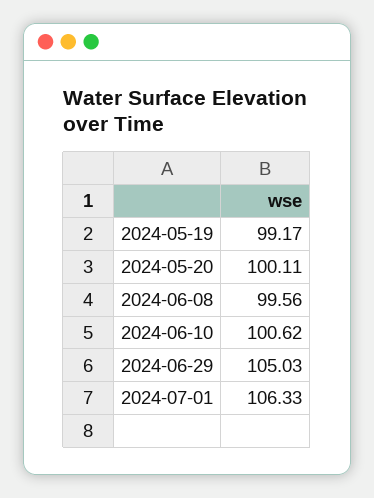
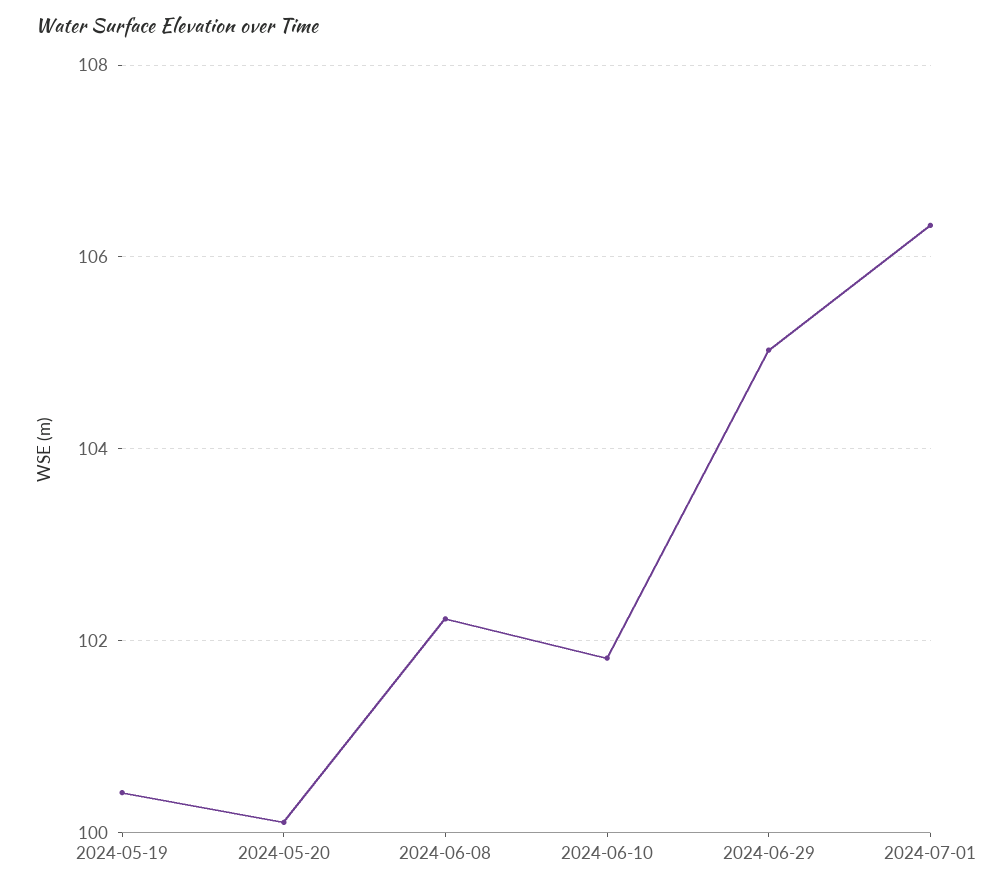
  {
-   "2024-05-19": 99.17,
+   "2024-05-19": 100.4,
    "2024-05-20": 100.11,
-   "2024-06-08": 99.56,
+   "2024-06-08": 102.2,
-   "2024-06-10": 100.62,
+   "2024-06-10": 101.8,
    "2024-06-29": 105.03,
    "2024-07-01": 106.33
  }

